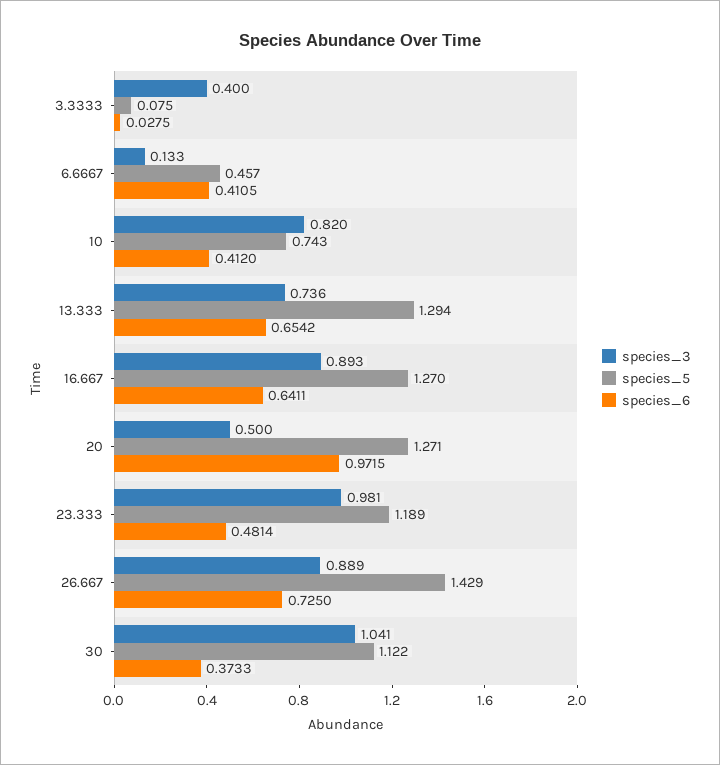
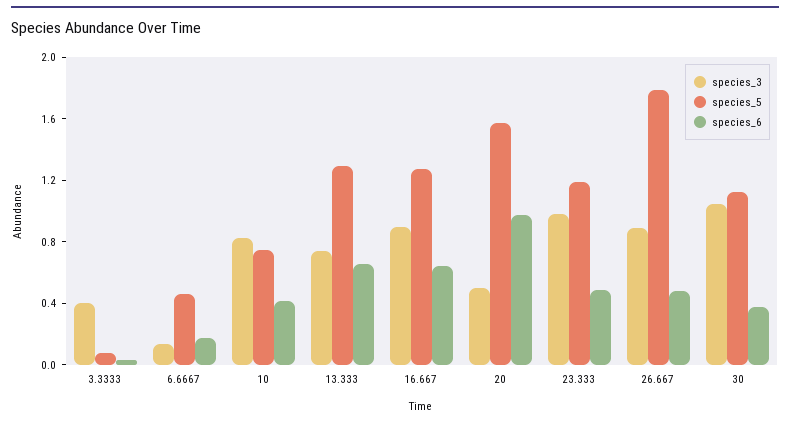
  {
    "species_3": {
      "3.3333": 0.4,
      "6.6667": 0.133,
      "10": 0.82,
      "13.333": 0.736,
      "16.667": 0.893,
      "20": 0.5,
      "23.333": 0.981,
      "26.667": 0.889,
      "30": 1.041
    },
    "species_5": {
      "3.3333": 0.075,
      "6.6667": 0.457,
      "10": 0.743,
      "13.333": 1.294,
      "16.667": 1.27,
-     "20": 1.271,
+     "20": 1.6,
      "23.333": 1.189,
-     "26.667": 1.429,
+     "26.667": 1.8,
      "30": 1.122
    },
    "species_6": {
      "3.3333": 0.0275,
-     "6.6667": 0.4105,
+     "6.6667": 0.2,
      "10": 0.412,
      "13.333": 0.6542,
      "16.667": 0.6411,
      "20": 0.9715,
      "23.333": 0.4814,
-     "26.667": 0.725,
+     "26.667": 0.5,
      "30": 0.3733
    }
  }

